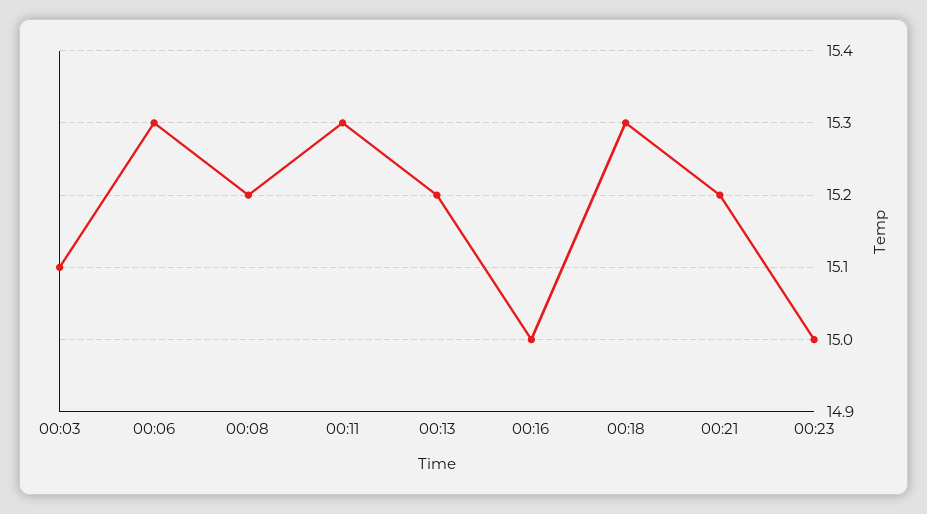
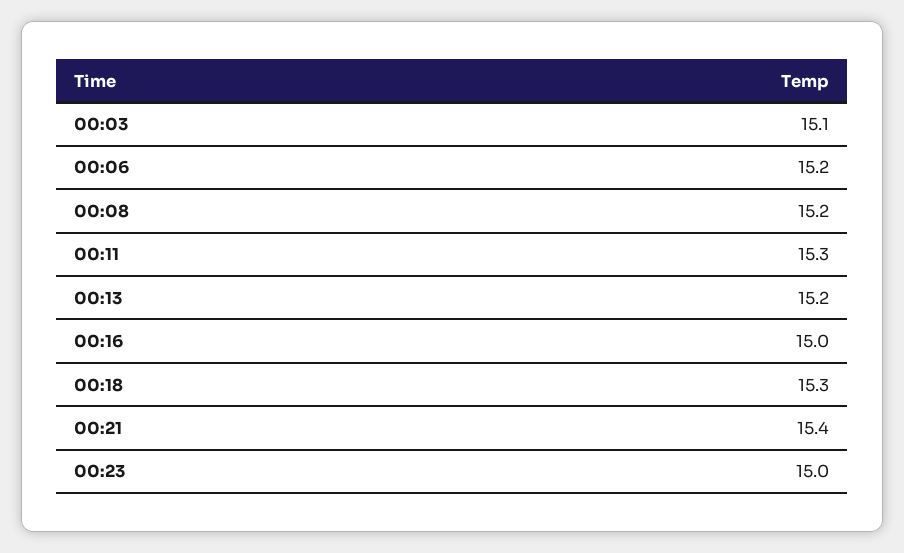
  {
    "00:03": 15.1,
-   "00:06": 15.3,
+   "00:06": 15.2,
    "00:08": 15.2,
    "00:11": 15.3,
    "00:13": 15.2,
    "00:16": 15,
    "00:18": 15.3,
-   "00:21": 15.2,
+   "00:21": 15.4,
    "00:23": 15
  }

